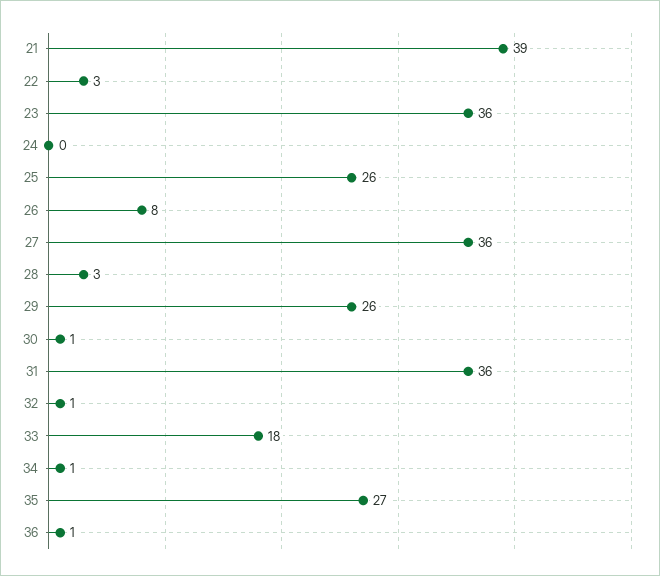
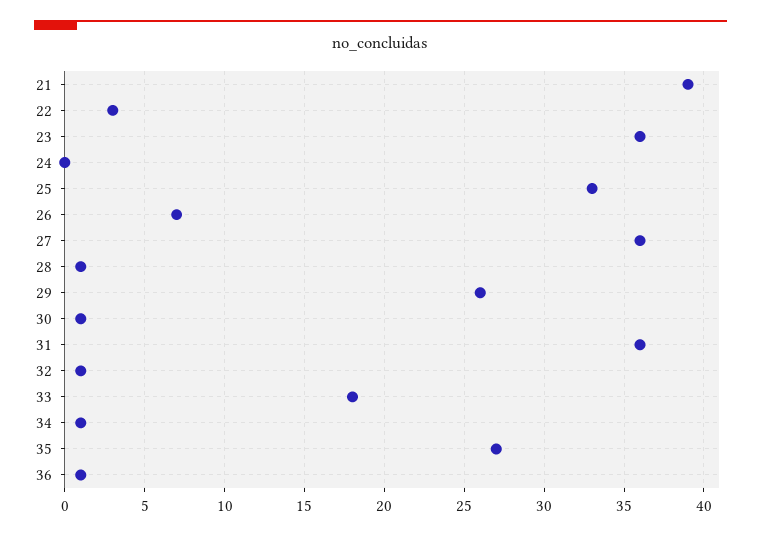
  {
    "21": 39,
    "22": 3,
    "23": 36,
    "24": 0,
-   "25": 26,
+   "25": 33,
-   "26": 8,
+   "26": 7,
    "27": 36,
-   "28": 3,
+   "28": 1,
    "29": 26,
    "30": 1,
    "31": 36,
    "32": 1,
    "33": 18,
    "34": 1,
    "35": 27,
    "36": 1
  }

